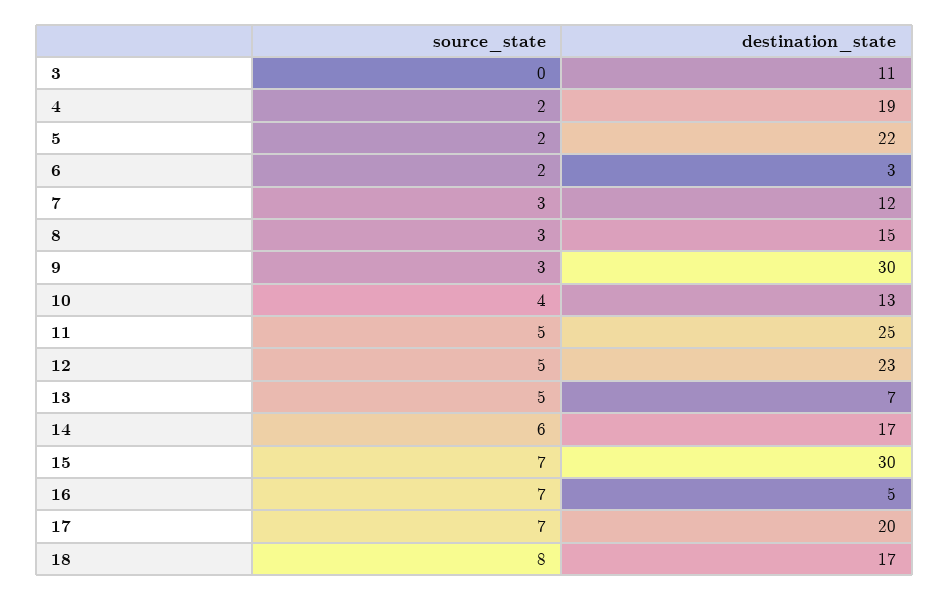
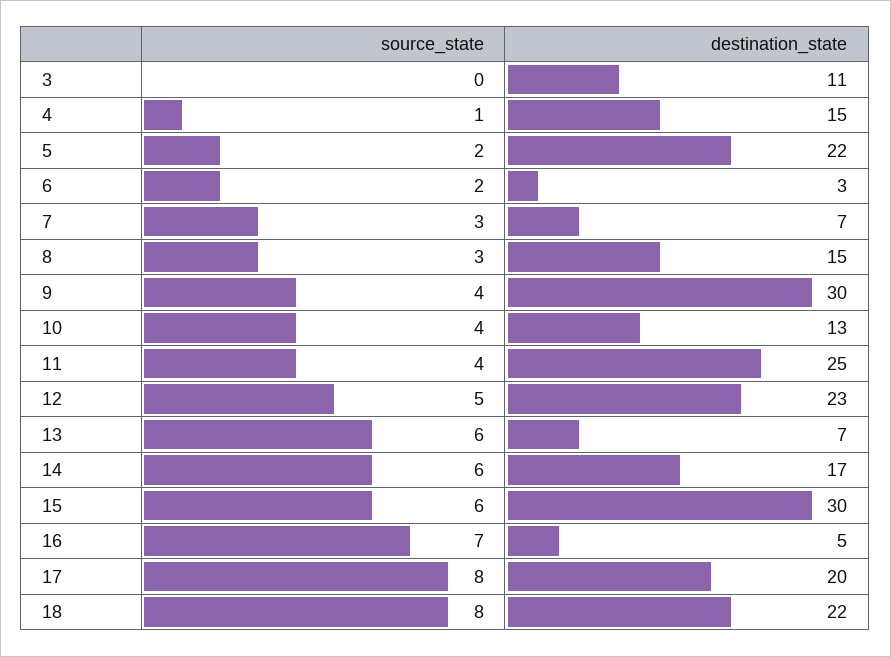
  {
    "source_state": {
      "3": 0,
-     "4": 2,
+     "4": 1,
      "5": 2,
      "6": 2,
      "7": 3,
      "8": 3,
-     "9": 3,
+     "9": 4,
      "10": 4,
-     "11": 5,
+     "11": 4,
      "12": 5,
-     "13": 5,
+     "13": 6,
      "14": 6,
-     "15": 7,
+     "15": 6,
      "16": 7,
-     "17": 7,
+     "17": 8,
      "18": 8
    },
    "destination_state": {
      "3": 11,
-     "4": 19,
+     "4": 15,
      "5": 22,
      "6": 3,
-     "7": 12,
+     "7": 7,
      "8": 15,
      "9": 30,
      "10": 13,
      "11": 25,
      "12": 23,
      "13": 7,
      "14": 17,
      "15": 30,
      "16": 5,
      "17": 20,
-     "18": 17
+     "18": 22
    }
  }

